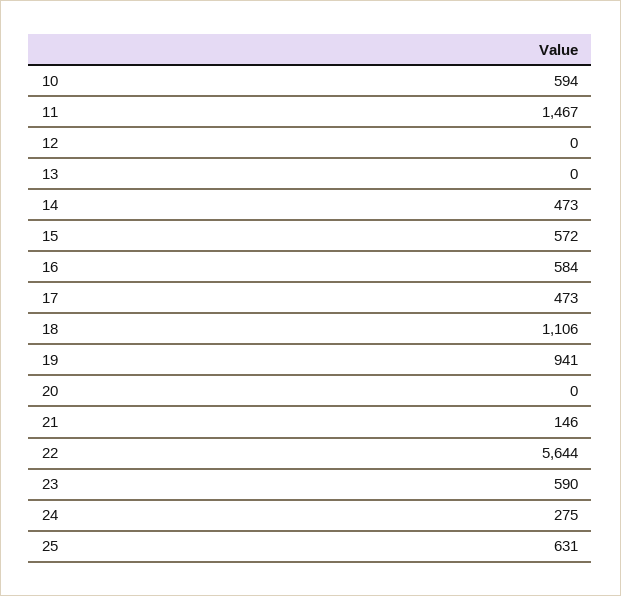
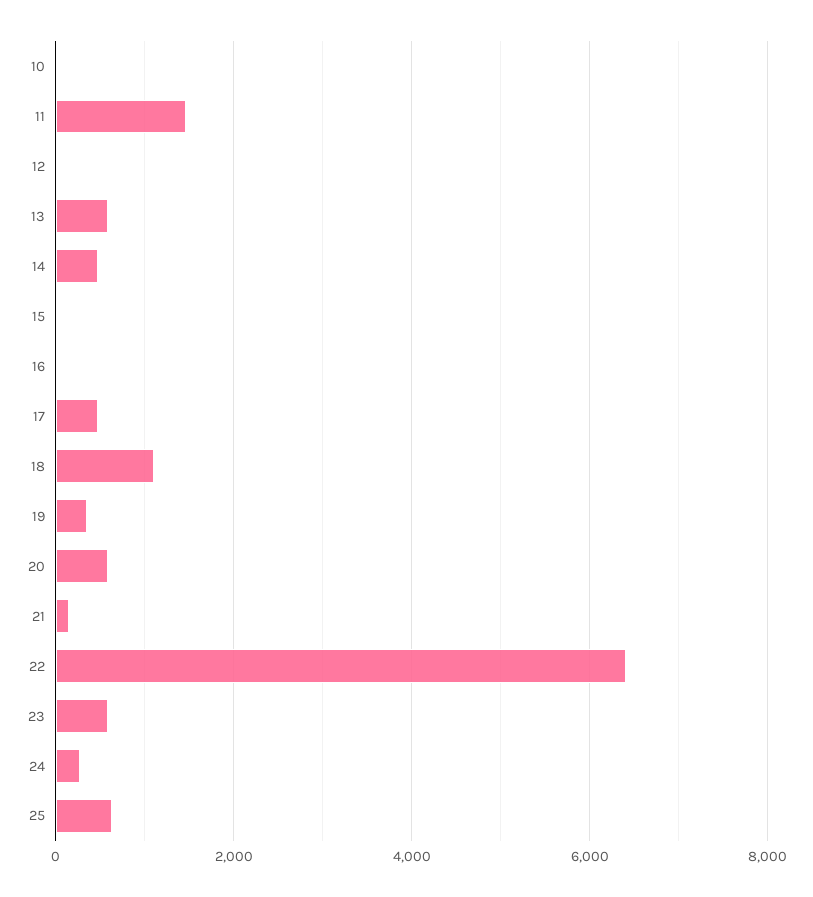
  {
-   "10": 594,
+   "10": 0,
    "11": 1467,
    "12": 0,
-   "13": 0,
+   "13": 600,
    "14": 473,
-   "15": 572,
+   "15": 0,
-   "16": 584,
+   "16": 0,
    "17": 473,
    "18": 1106,
-   "19": 941,
+   "19": 400,
-   "20": 0,
+   "20": 600,
    "21": 146,
-   "22": 5644,
+   "22": 6400,
    "23": 590,
    "24": 275,
    "25": 631
  }

